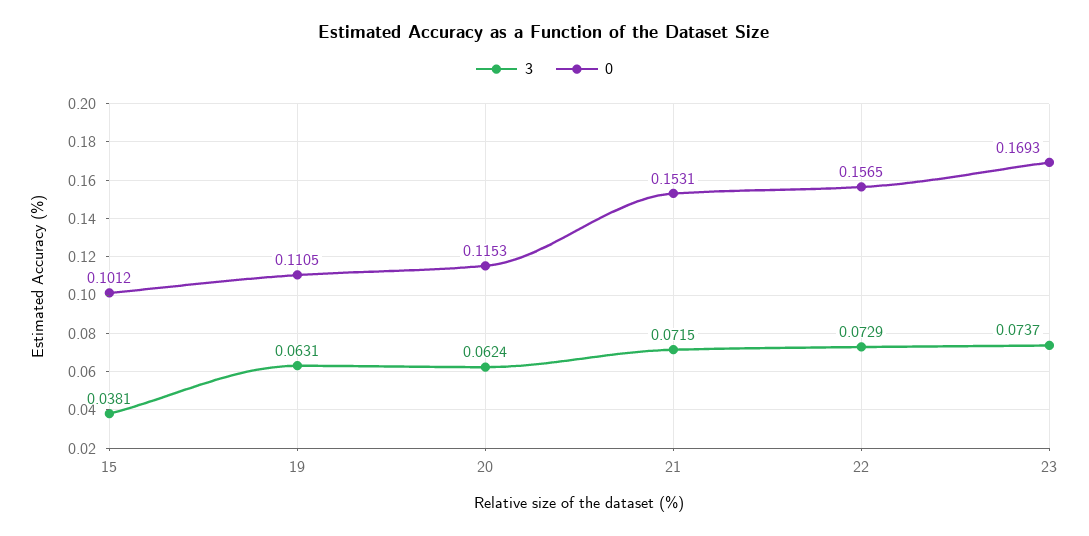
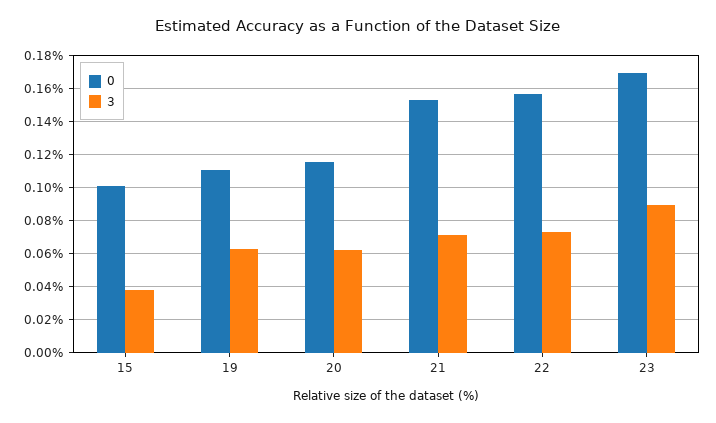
  {
    "3": {
      "15": 0.0381,
      "19": 0.0631,
      "20": 0.0624,
      "21": 0.0715,
      "22": 0.0729,
-     "23": 0.0737
+     "23": 0.09
    },
    "0": {
      "15": 0.1012,
      "19": 0.1105,
      "20": 0.1153,
      "21": 0.1531,
      "22": 0.1565,
      "23": 0.1693
    }
  }

